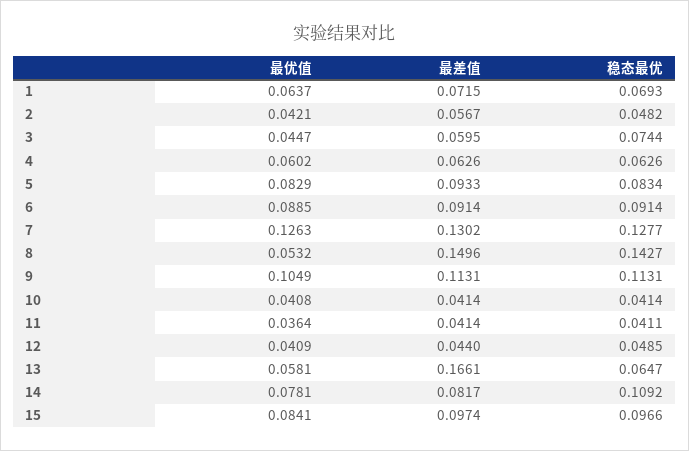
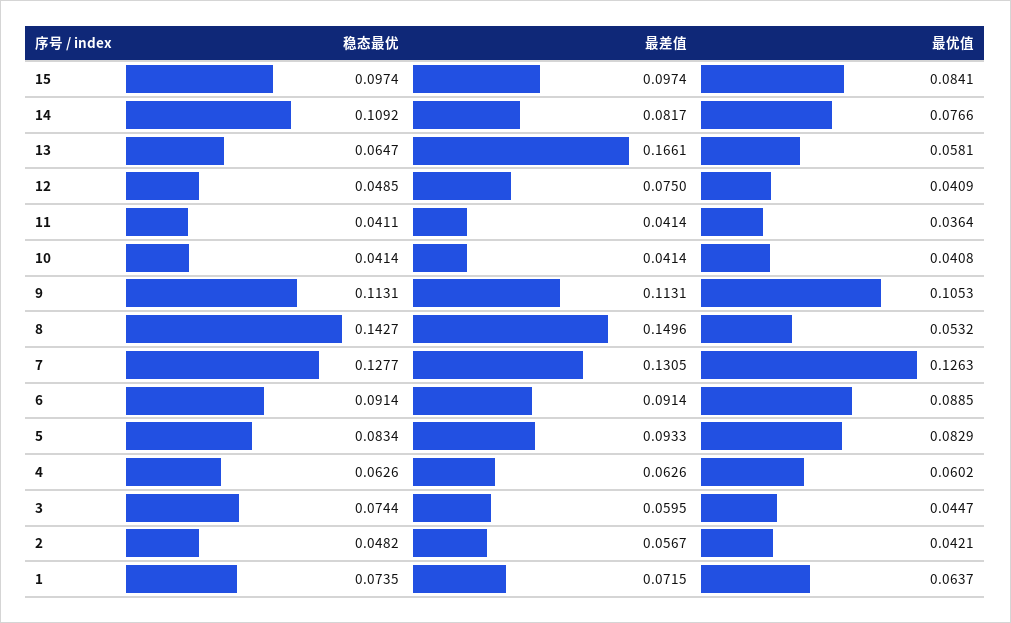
  {
    "最优值": {
      "1": 0.0637,
      "2": 0.0421,
      "3": 0.0447,
      "4": 0.0602,
      "5": 0.0829,
      "6": 0.0885,
      "7": 0.1263,
      "8": 0.0532,
-     "9": 0.1049,
+     "9": 0.1053,
      "10": 0.0408,
      "11": 0.0364,
      "12": 0.0409,
      "13": 0.0581,
-     "14": 0.0781,
+     "14": 0.0766,
      "15": 0.0841
    },
    "最差值": {
      "1": 0.0715,
      "2": 0.0567,
      "3": 0.0595,
      "4": 0.0626,
      "5": 0.0933,
      "6": 0.0914,
-     "7": 0.1302,
+     "7": 0.1305,
      "8": 0.1496,
      "9": 0.1131,
      "10": 0.0414,
      "11": 0.0414,
-     "12": 0.044,
+     "12": 0.075,
      "13": 0.1661,
      "14": 0.0817,
      "15": 0.0974
    },
    "稳态最优": {
-     "1": 0.0693,
+     "1": 0.0735,
      "2": 0.0482,
      "3": 0.0744,
      "4": 0.0626,
      "5": 0.0834,
      "6": 0.0914,
      "7": 0.1277,
      "8": 0.1427,
      "9": 0.1131,
      "10": 0.0414,
      "11": 0.0411,
      "12": 0.0485,
      "13": 0.0647,
      "14": 0.1092,
-     "15": 0.0966
+     "15": 0.0974
    }
  }

